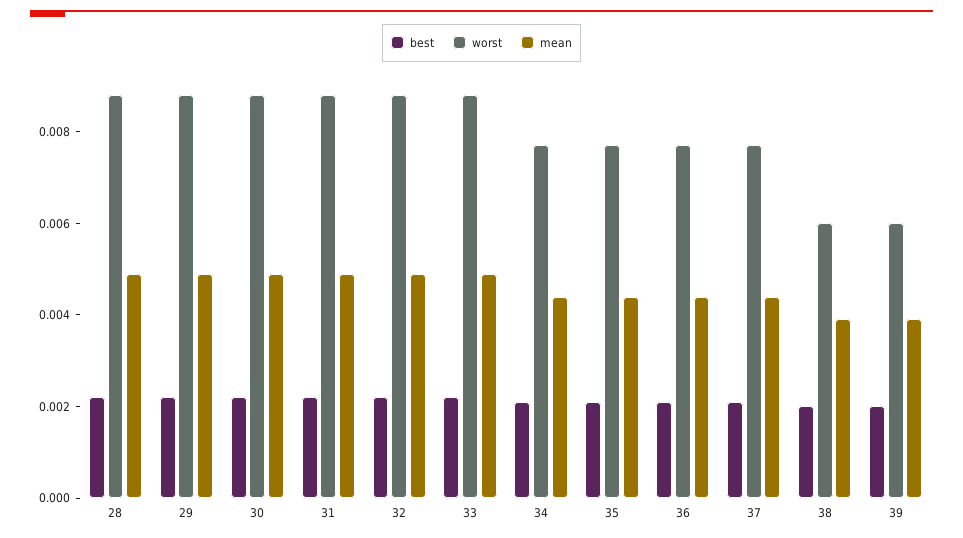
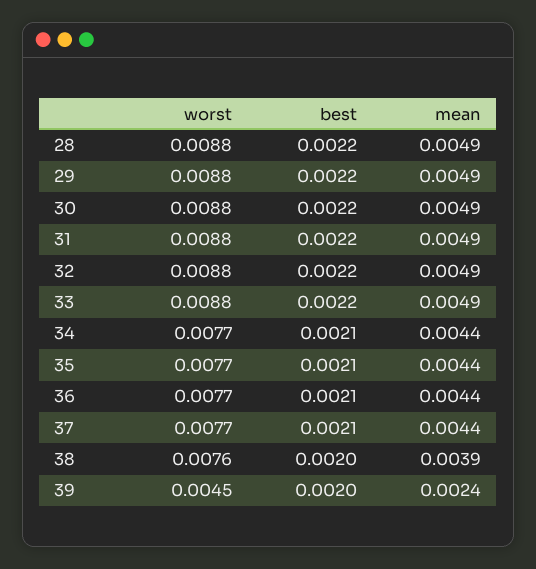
  {
    "best": {
      "28": 0.0022,
      "29": 0.0022,
      "30": 0.0022,
      "31": 0.0022,
      "32": 0.0022,
      "33": 0.0022,
      "34": 0.0021,
      "35": 0.0021,
      "36": 0.0021,
      "37": 0.0021,
      "38": 0.002,
      "39": 0.002
    },
    "worst": {
      "28": 0.0088,
      "29": 0.0088,
      "30": 0.0088,
      "31": 0.0088,
      "32": 0.0088,
      "33": 0.0088,
      "34": 0.0077,
      "35": 0.0077,
      "36": 0.0077,
      "37": 0.0077,
-     "38": 0.006,
+     "38": 0.0076,
-     "39": 0.006
+     "39": 0.0045
    },
    "mean": {
      "28": 0.0049,
      "29": 0.0049,
      "30": 0.0049,
      "31": 0.0049,
      "32": 0.0049,
      "33": 0.0049,
      "34": 0.0044,
      "35": 0.0044,
      "36": 0.0044,
      "37": 0.0044,
      "38": 0.0039,
-     "39": 0.004
+     "39": 0.0024
    }
  }

